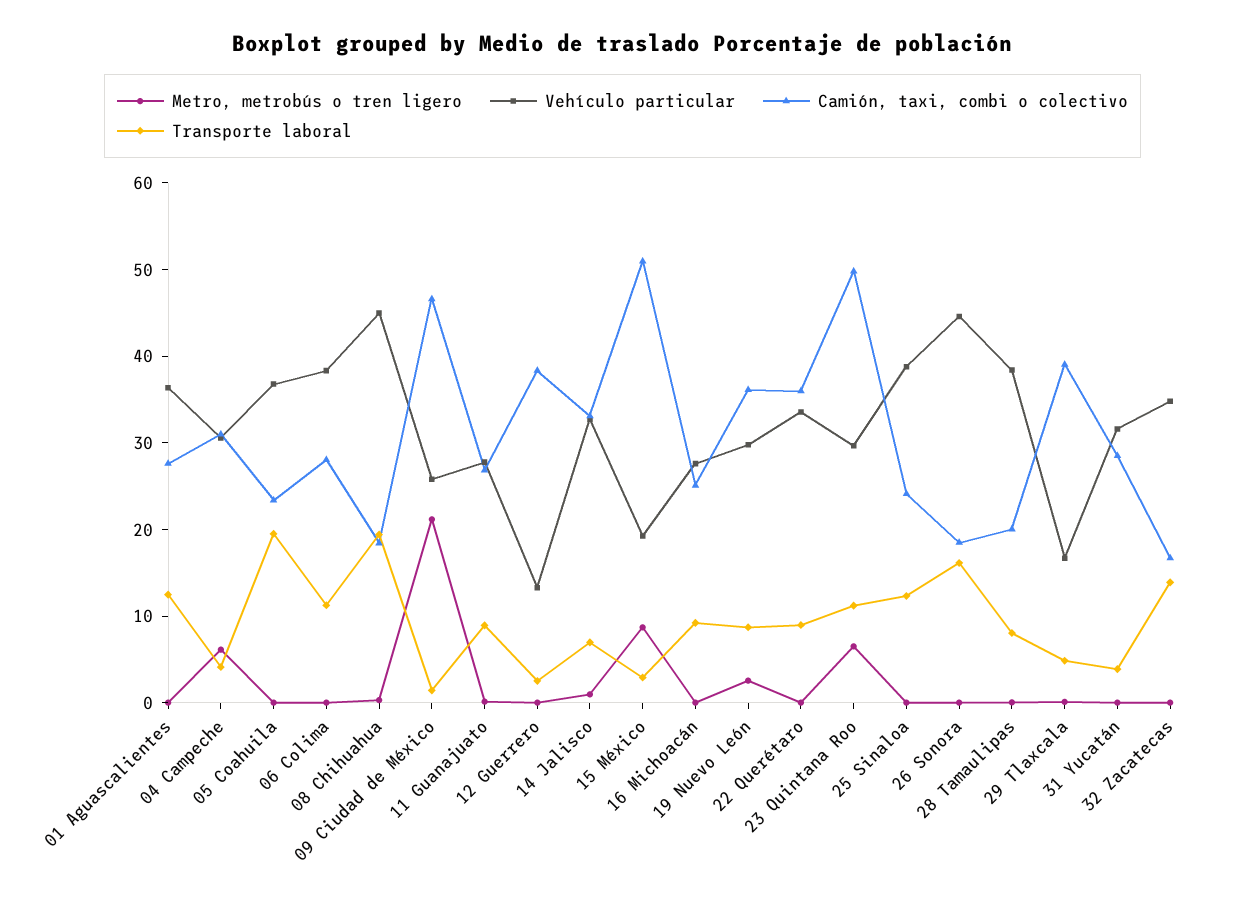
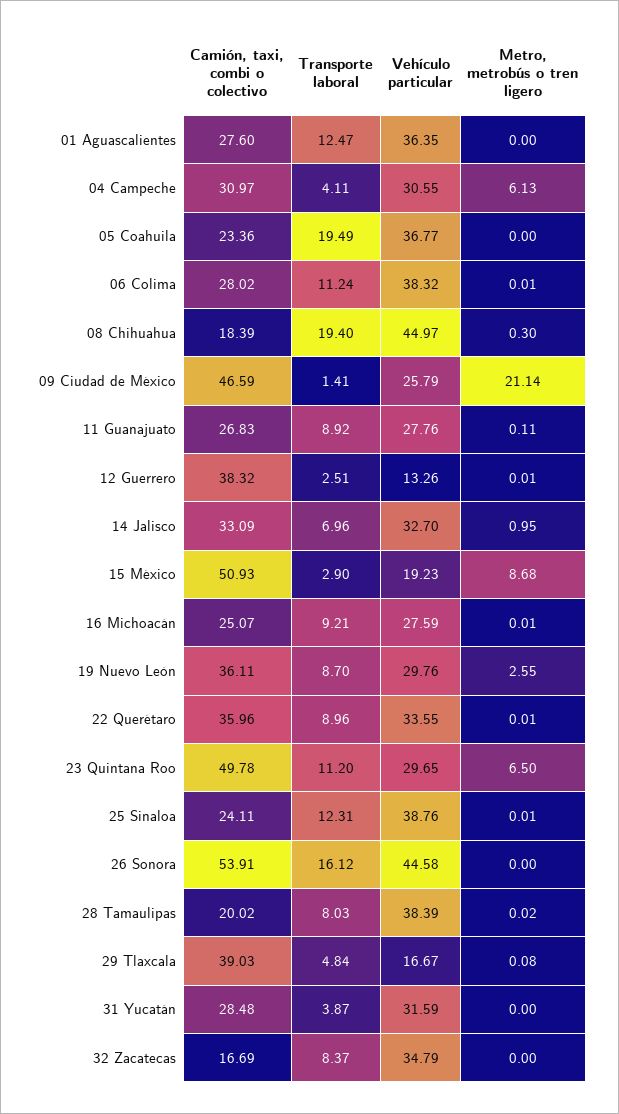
  {
    "Metro, metrobús o tren ligero": {
      "01 Aguascalientes": 0,
      "04 Campeche": 6.13,
      "05 Coahuila": 0,
      "06 Colima": 0.01,
      "08 Chihuahua": 0.3,
      "09 Ciudad de México": 21.14,
      "11 Guanajuato": 0.11,
      "12 Guerrero": 0.01,
      "14 Jalisco": 0.95,
      "15 México": 8.68,
      "16 Michoacán": 0.01,
      "19 Nuevo León": 2.55,
      "22 Querétaro": 0.01,
      "23 Quintana Roo": 6.5,
      "25 Sinaloa": 0.01,
      "26 Sonora": 0,
      "28 Tamaulipas": 0.02,
      "29 Tlaxcala": 0.08,
      "31 Yucatán": 0,
      "32 Zacatecas": 0
    },
    "Vehículo particular": {
      "01 Aguascalientes": 36.35,
      "04 Campeche": 30.55,
      "05 Coahuila": 36.77,
      "06 Colima": 38.32,
      "08 Chihuahua": 44.97,
      "09 Ciudad de México": 25.79,
      "11 Guanajuato": 27.76,
      "12 Guerrero": 13.26,
      "14 Jalisco": 32.7,
      "15 México": 19.23,
      "16 Michoacán": 27.59,
      "19 Nuevo León": 29.76,
      "22 Querétaro": 33.55,
      "23 Quintana Roo": 29.65,
      "25 Sinaloa": 38.76,
      "26 Sonora": 44.58,
      "28 Tamaulipas": 38.39,
      "29 Tlaxcala": 16.67,
      "31 Yucatán": 31.59,
      "32 Zacatecas": 34.79
    },
    "Camión, taxi, combi o colectivo": {
      "01 Aguascalientes": 27.6,
      "04 Campeche": 30.97,
      "05 Coahuila": 23.36,
      "06 Colima": 28.02,
      "08 Chihuahua": 18.39,
      "09 Ciudad de México": 46.59,
      "11 Guanajuato": 26.83,
      "12 Guerrero": 38.32,
      "14 Jalisco": 33.09,
      "15 México": 50.93,
      "16 Michoacán": 25.07,
      "19 Nuevo León": 36.11,
      "22 Querétaro": 35.96,
      "23 Quintana Roo": 49.78,
      "25 Sinaloa": 24.11,
-     "26 Sonora": 18,
+     "26 Sonora": 53.91,
      "28 Tamaulipas": 20.02,
      "29 Tlaxcala": 39.03,
      "31 Yucatán": 28.48,
      "32 Zacatecas": 16.69
    },
    "Transporte laboral": {
      "01 Aguascalientes": 12.47,
      "04 Campeche": 4.11,
      "05 Coahuila": 19.49,
      "06 Colima": 11.24,
      "08 Chihuahua": 19.4,
      "09 Ciudad de México": 1.41,
      "11 Guanajuato": 8.92,
      "12 Guerrero": 2.51,
      "14 Jalisco": 6.96,
      "15 México": 2.9,
      "16 Michoacán": 9.21,
      "19 Nuevo León": 8.7,
      "22 Querétaro": 8.96,
      "23 Quintana Roo": 11.2,
      "25 Sinaloa": 12.31,
      "26 Sonora": 16.12,
      "28 Tamaulipas": 8.03,
      "29 Tlaxcala": 4.84,
      "31 Yucatán": 3.87,
-     "32 Zacatecas": 14
+     "32 Zacatecas": 8.37
    }
  }

